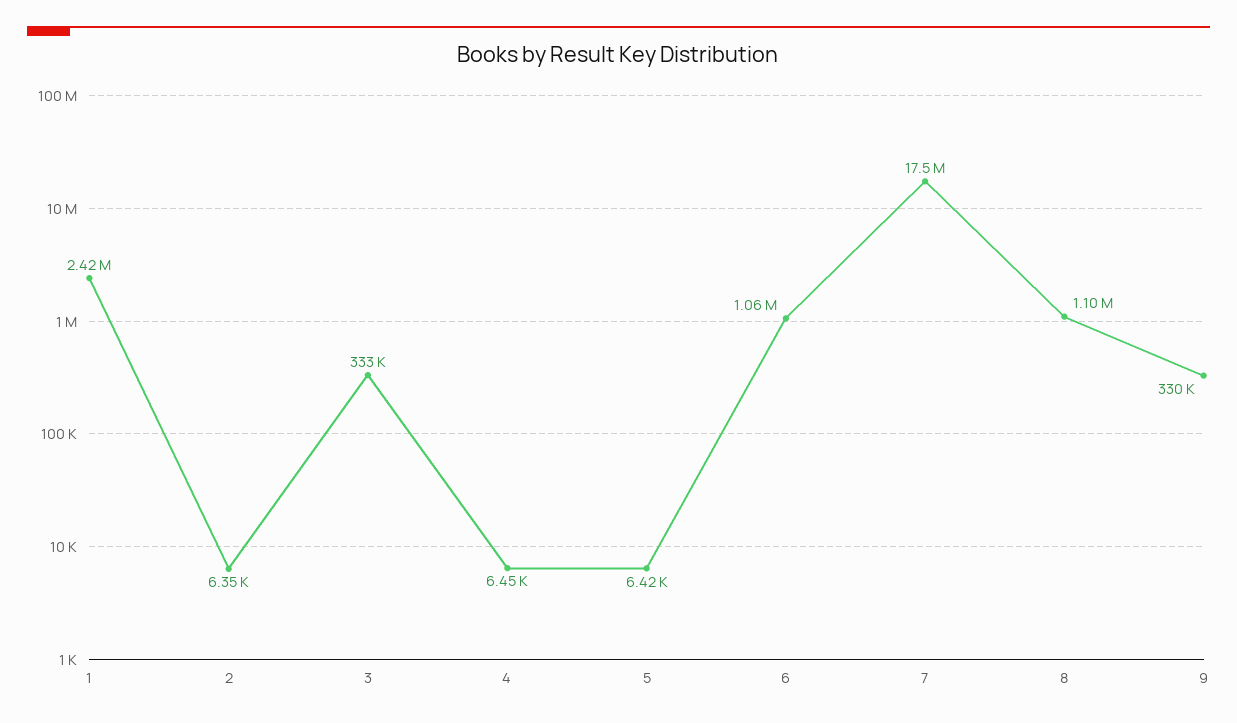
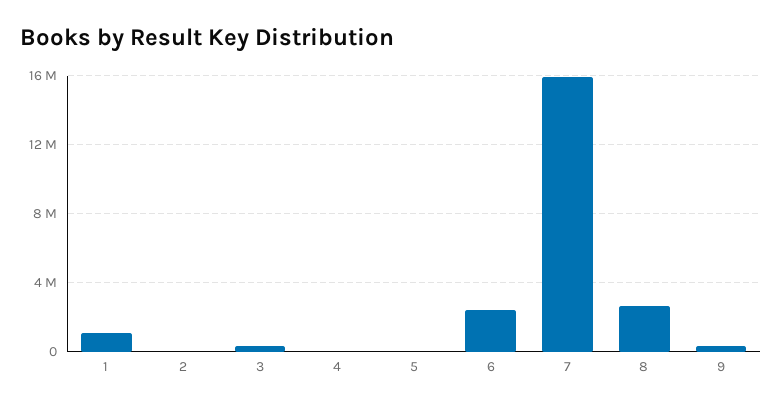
  {
-   "1": 2420000,
+   "1": 1000000,
    "2": 6350,
    "3": 333000,
    "4": 6450,
    "5": 6420,
-   "6": 1060000,
+   "6": 2500000,
-   "7": 17500000,
+   "7": 16000000,
-   "8": 1100000,
+   "8": 2500000,
    "9": 330000
  }

